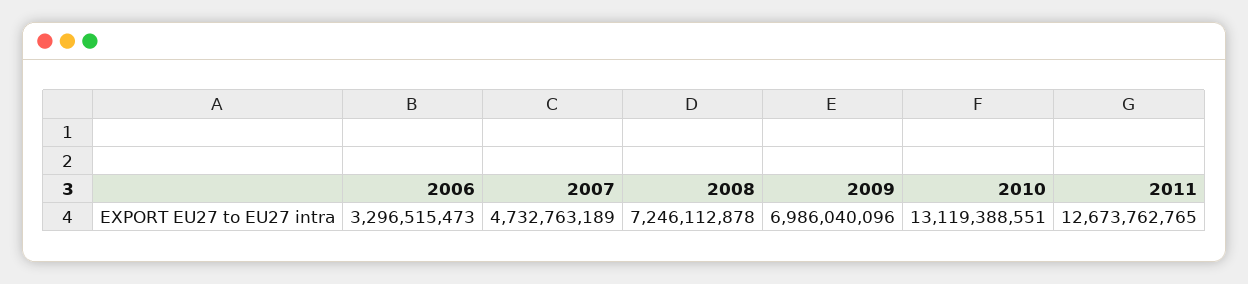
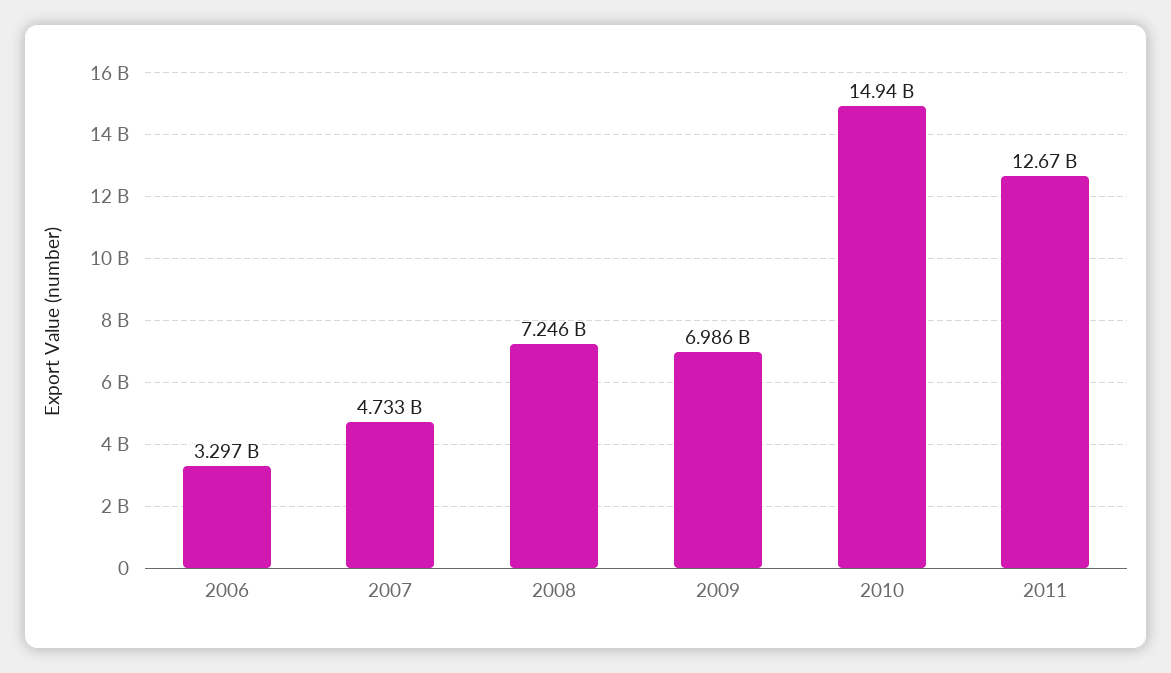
  {
    "2006": 3296515473,
    "2007": 4732763189,
    "2008": 7246112878,
    "2009": 6986040096,
-   "2010": 13119388551,
+   "2010": 14940000000,
    "2011": 12673762765
  }

